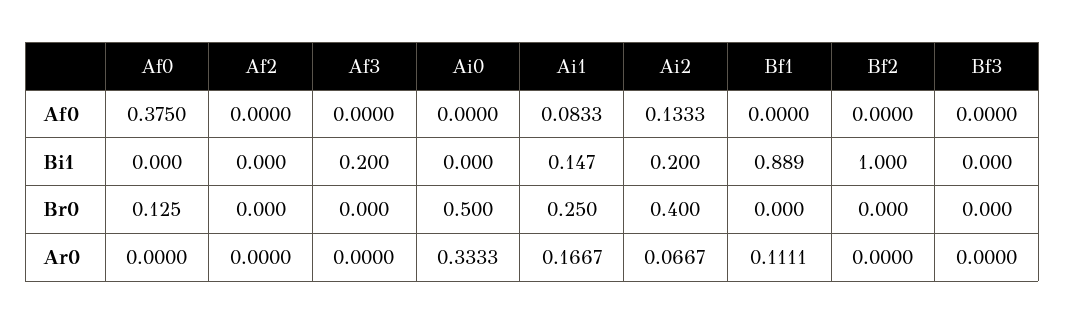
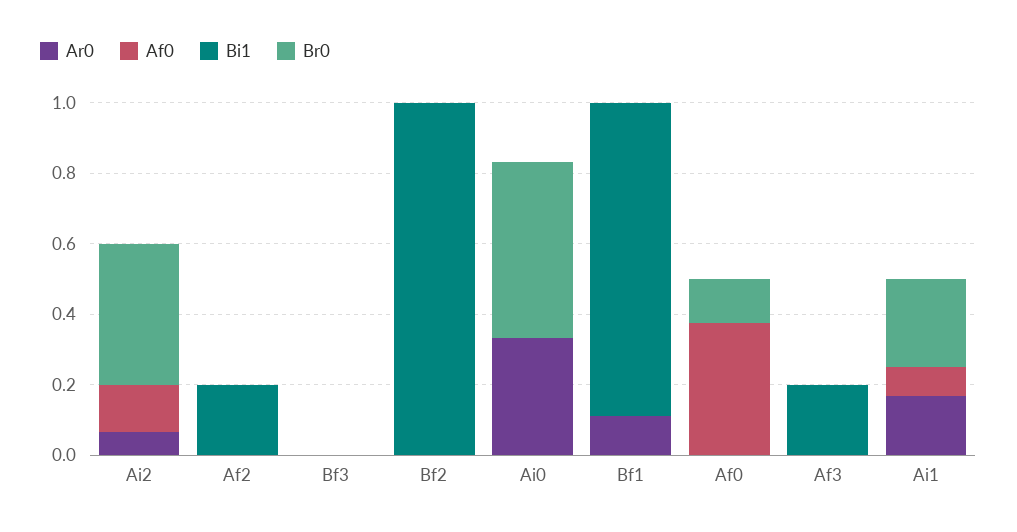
  {
    "Af0": {
      "Af0": 0.375,
      "Af2": 0,
      "Af3": 0,
      "Ai0": 0,
      "Ai1": 0.0833,
      "Ai2": 0.1333,
      "Bf1": 0,
      "Bf2": 0,
      "Bf3": 0
    },
    "Bi1": {
      "Af0": 0,
-     "Af2": 0,
+     "Af2": 0.2,
      "Af3": 0.2,
      "Ai0": 0,
-     "Ai1": 0.147,
+     "Ai1": 0,
-     "Ai2": 0.2,
+     "Ai2": 0,
      "Bf1": 0.889,
      "Bf2": 1,
      "Bf3": 0
    },
    "Br0": {
      "Af0": 0.125,
      "Af2": 0,
      "Af3": 0,
      "Ai0": 0.5,
      "Ai1": 0.25,
      "Ai2": 0.4,
      "Bf1": 0,
      "Bf2": 0,
      "Bf3": 0
    },
    "Ar0": {
      "Af0": 0,
      "Af2": 0,
      "Af3": 0,
      "Ai0": 0.3333,
      "Ai1": 0.1667,
      "Ai2": 0.0667,
      "Bf1": 0.1111,
      "Bf2": 0,
      "Bf3": 0
    }
  }

